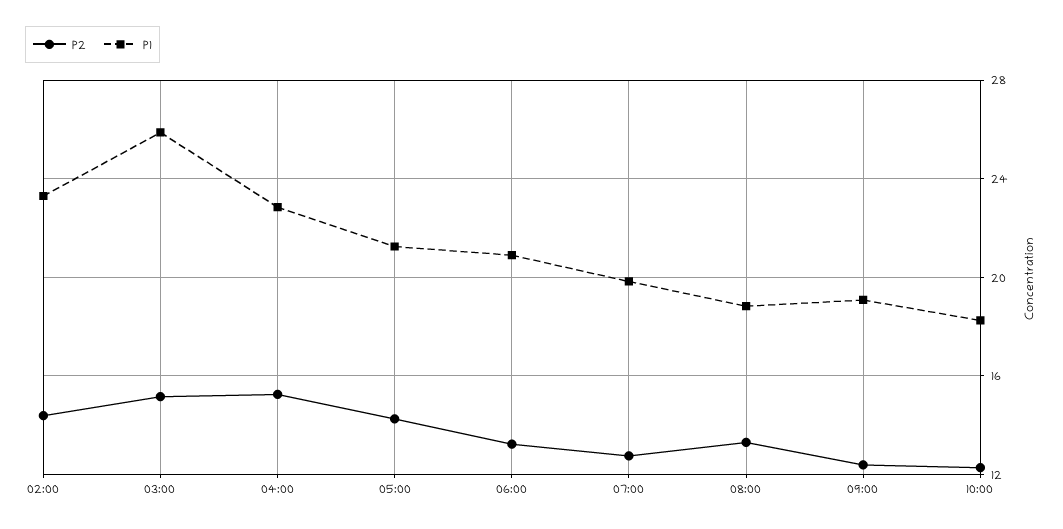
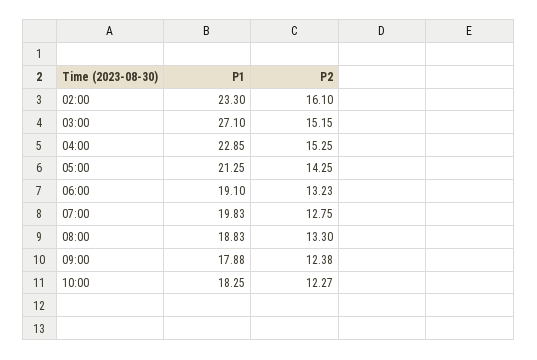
  {
    "P2": {
-     "02:00": 14.5,
+     "02:00": 16.1,
      "03:00": 15.15,
      "04:00": 15.25,
      "05:00": 14.25,
      "06:00": 13.23,
      "07:00": 12.75,
      "08:00": 13.3,
      "09:00": 12.38,
      "10:00": 12.27
    },
    "P1": {
      "02:00": 23.3,
-     "03:00": 26,
+     "03:00": 27.1,
      "04:00": 22.85,
      "05:00": 21.25,
-     "06:00": 21,
+     "06:00": 19.1,
      "07:00": 19.83,
      "08:00": 18.83,
-     "09:00": 19,
+     "09:00": 17.88,
      "10:00": 18.25
    }
  }

